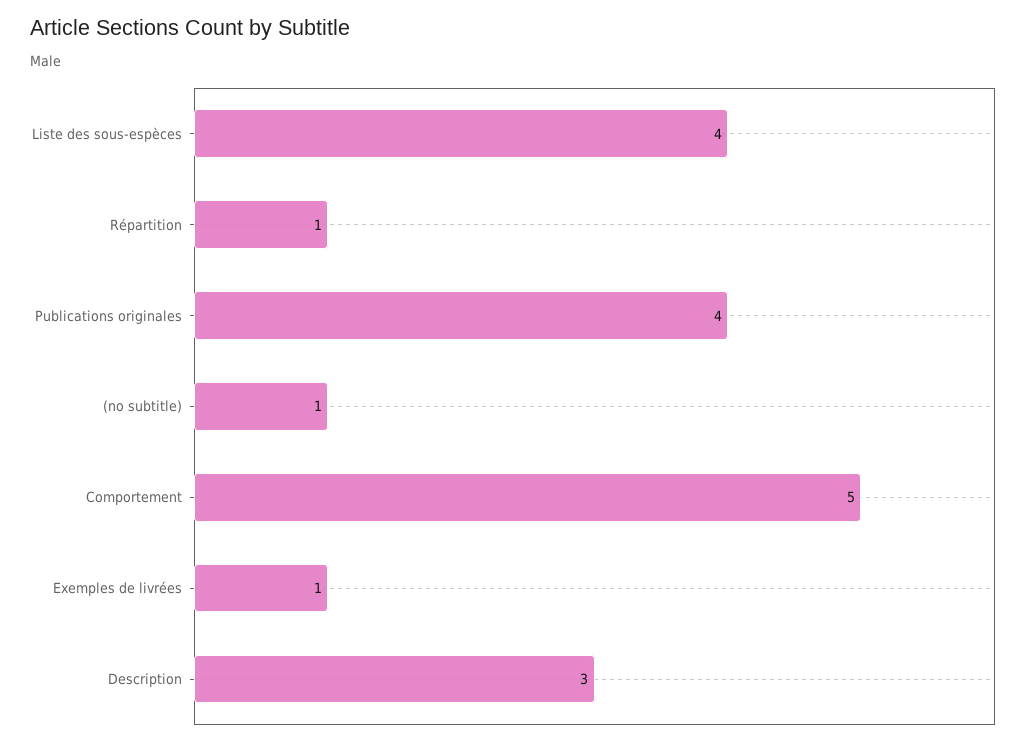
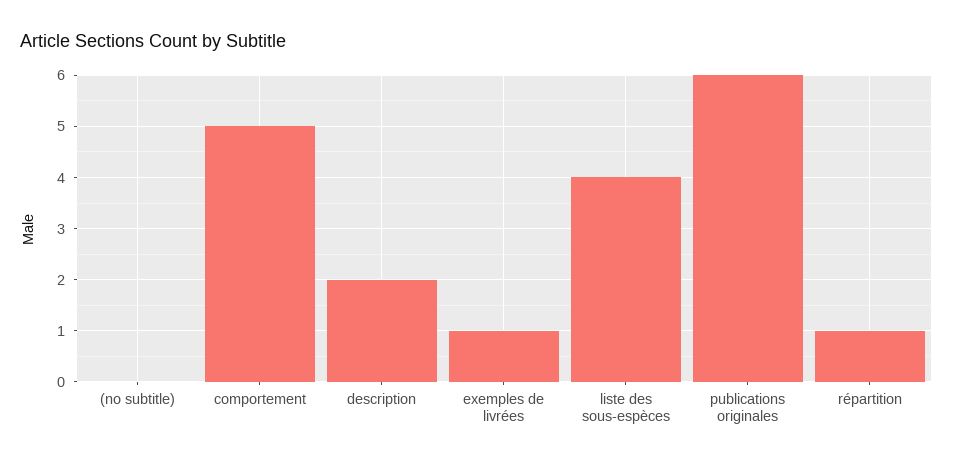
  {
    "Liste des sous-espèces": 4,
    "Répartition": 1,
-   "Publications originales": 4,
+   "Publications originales": 6,
-   "(no subtitle)": 1,
+   "(no subtitle)": 0,
    "Comportement": 5,
    "Exemples de livrées": 1,
-   "Description": 3
+   "Description": 2
  }

